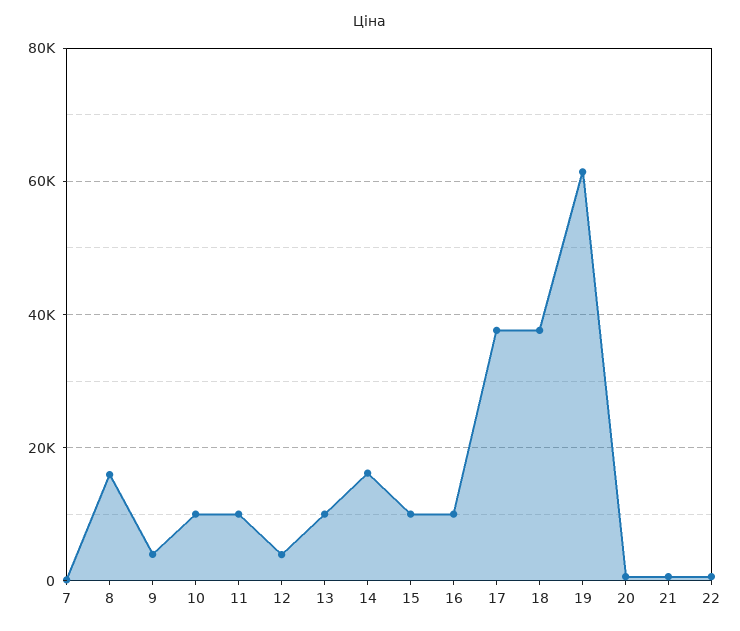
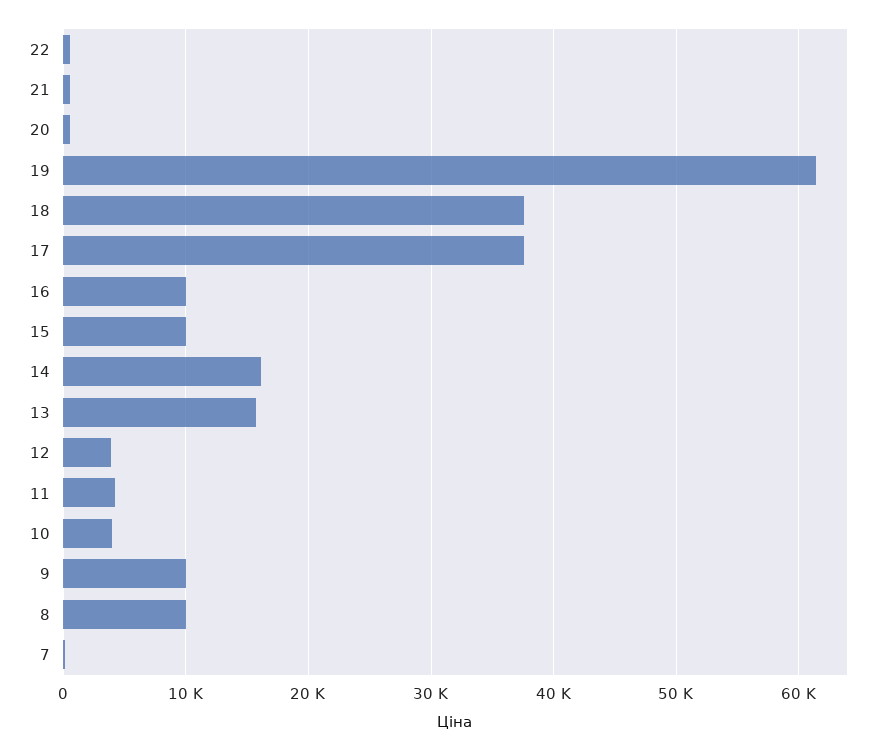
  {
    "7": 0,
-   "8": 16000,
+   "8": 10000,
-   "9": 4000,
+   "9": 10000,
-   "10": 10000,
+   "10": 4000,
-   "11": 10000,
+   "11": 4000,
    "12": 4000,
-   "13": 10000,
+   "13": 16000,
    "14": 16000,
    "15": 10000,
    "16": 10000,
    "17": 38000,
    "18": 38000,
    "19": 61000,
    "20": 1000,
    "21": 1000,
    "22": 1000
  }

